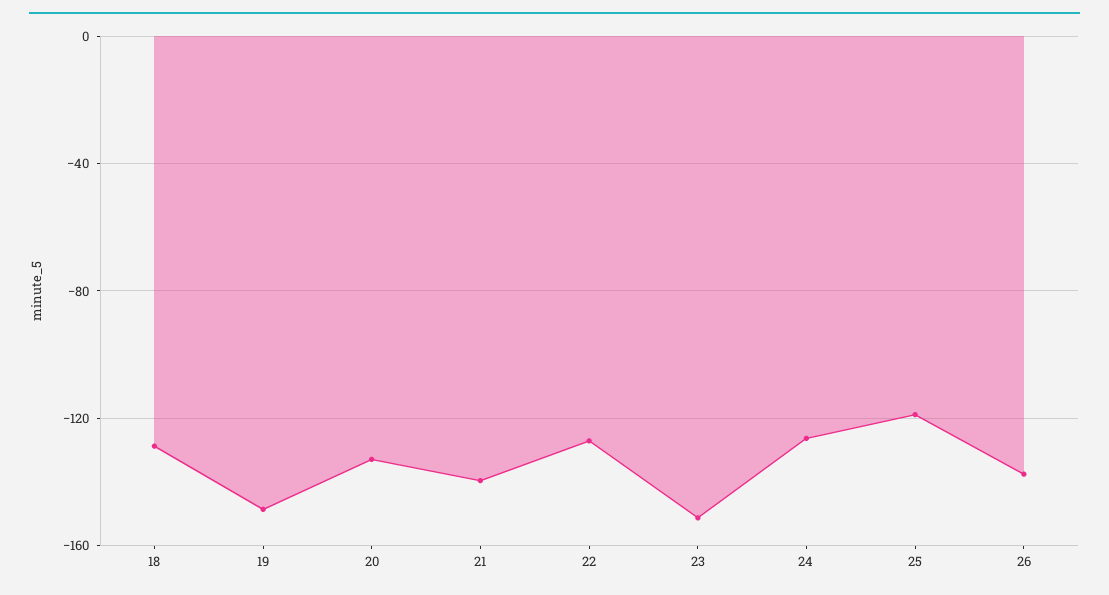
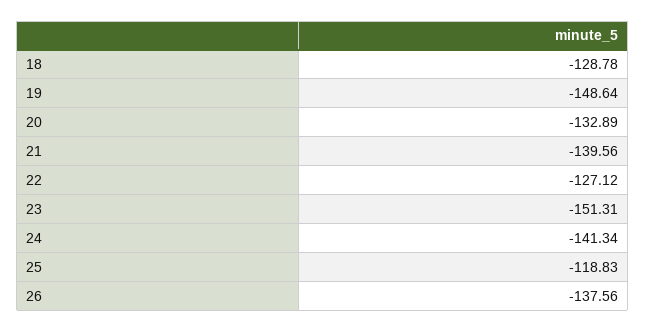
  {
    "18": -128.78,
    "19": -148.64,
    "20": -132.89,
    "21": -139.56,
    "22": -127.12,
    "23": -151.31,
-   "24": -125,
+   "24": -141.34,
    "25": -118.83,
    "26": -137.56
  }

